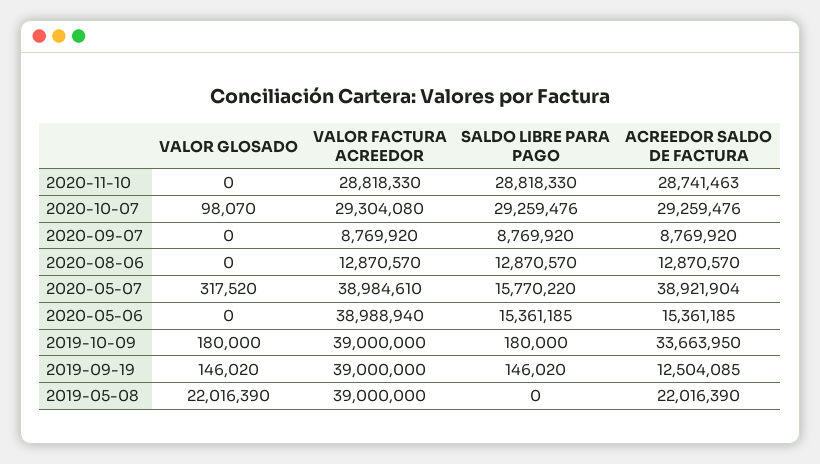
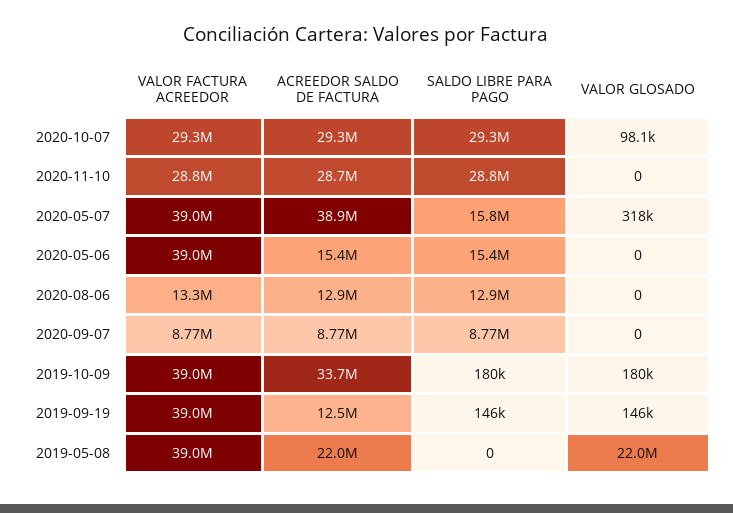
  {
    "VALOR GLOSADO": {
      "2020-11-10": 0,
      "2020-10-07": 98070,
      "2020-09-07": 0,
      "2020-08-06": 0,
      "2020-05-07": 317520,
      "2020-05-06": 0,
      "2019-10-09": 180000,
      "2019-09-19": 146020,
      "2019-05-08": 22016390
    },
    "VALOR FACTURA ACREEDOR": {
      "2020-11-10": 28818330,
      "2020-10-07": 29304080,
      "2020-09-07": 8769920,
-     "2020-08-06": 12870570,
+     "2020-08-06": 13300000,
      "2020-05-07": 38984610,
      "2020-05-06": 38988940,
      "2019-10-09": 39000000,
      "2019-09-19": 39000000,
      "2019-05-08": 39000000
    },
    "SALDO LIBRE PARA PAGO": {
      "2020-11-10": 28818330,
      "2020-10-07": 29259476,
      "2020-09-07": 8769920,
      "2020-08-06": 12870570,
      "2020-05-07": 15770220,
      "2020-05-06": 15361185,
      "2019-10-09": 180000,
      "2019-09-19": 146020,
      "2019-05-08": 0
    },
    "ACREEDOR SALDO DE FACTURA": {
      "2020-11-10": 28741463,
      "2020-10-07": 29259476,
      "2020-09-07": 8769920,
      "2020-08-06": 12870570,
      "2020-05-07": 38921904,
      "2020-05-06": 15361185,
      "2019-10-09": 33663950,
      "2019-09-19": 12504085,
      "2019-05-08": 22016390
    }
  }

